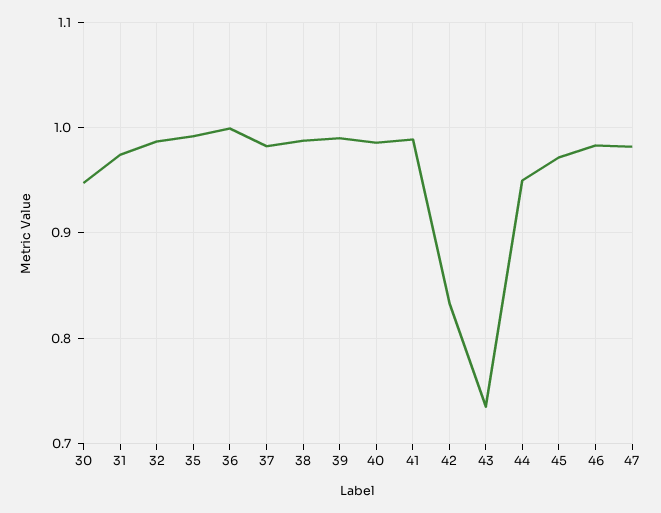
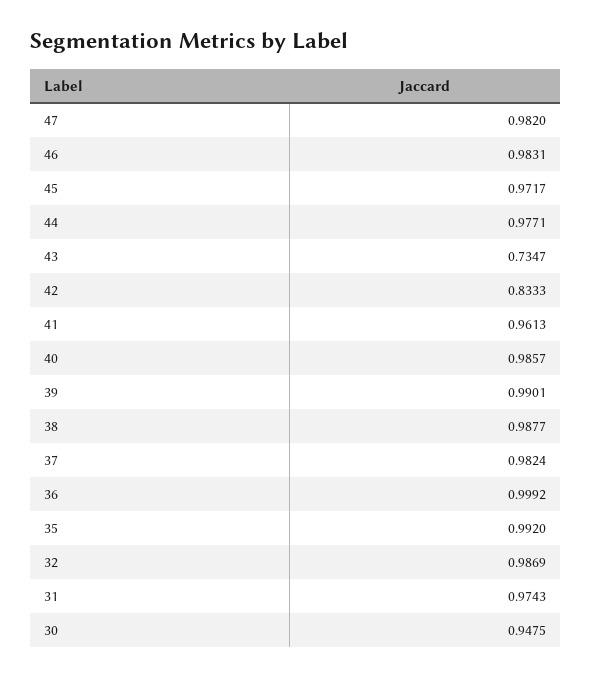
  {
    "30": 0.9475,
    "31": 0.9743,
    "32": 0.9869,
    "35": 0.992,
    "36": 0.9992,
    "37": 0.9824,
    "38": 0.9877,
    "39": 0.9901,
    "40": 0.9857,
-   "41": 0.99,
+   "41": 0.9613,
    "42": 0.8333,
    "43": 0.7347,
-   "44": 0.95,
+   "44": 0.9771,
    "45": 0.9717,
    "46": 0.9831,
    "47": 0.982
  }

